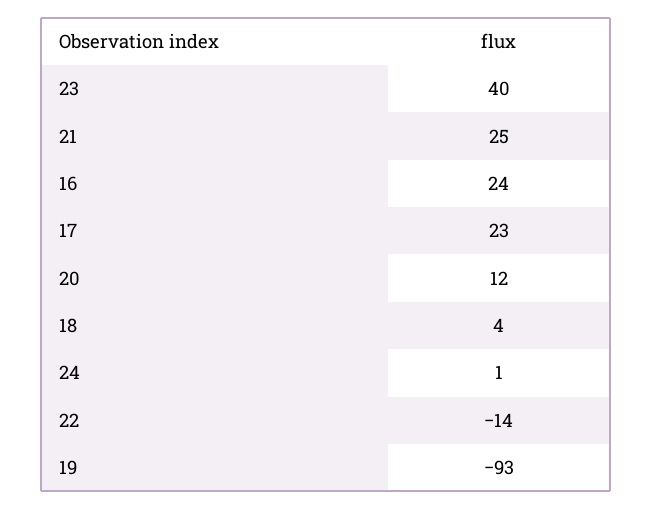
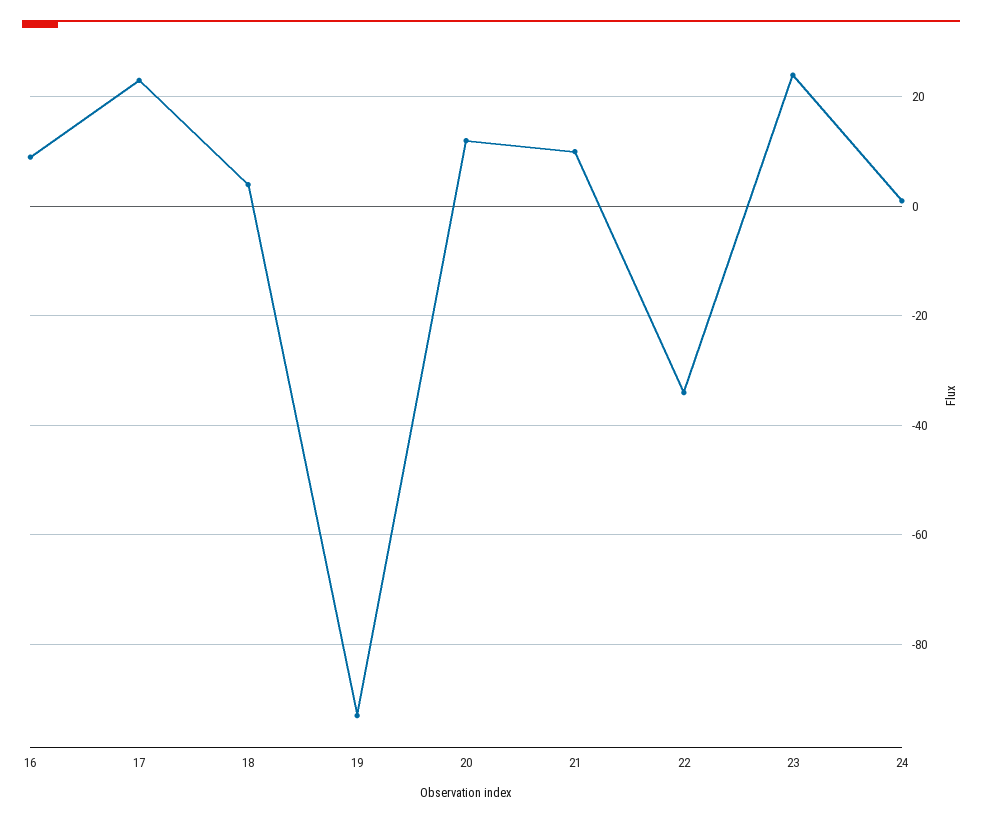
  {
-   "23": 40,
+   "23": 25,
-   "21": 25,
+   "21": 10,
-   "16": 24,
+   "16": 10,
    "17": 23,
    "20": 12,
    "18": 4,
    "24": 1,
-   "22": -14,
+   "22": -35,
    "19": -93
  }

